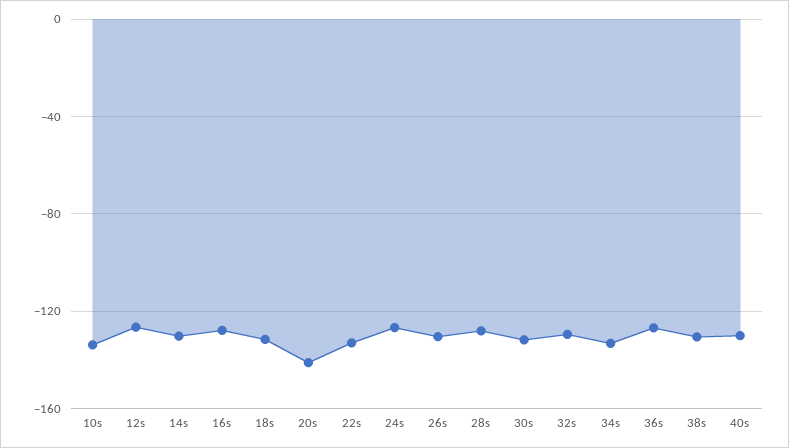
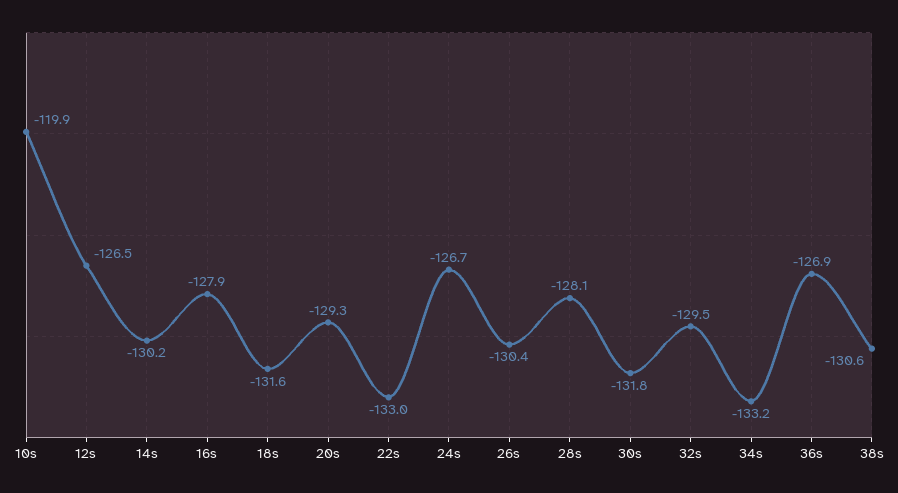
  {
-   "10s": -135,
+   "10s": -119.9,
    "12s": -126.5,
    "14s": -130.2,
    "16s": -127.9,
    "18s": -131.6,
-   "20s": -140,
+   "20s": -129.3,
    "22s": -133,
    "24s": -126.7,
    "26s": -130.4,
    "28s": -128.1,
    "30s": -131.8,
    "32s": -129.5,
    "34s": -133.2,
    "36s": -126.9,
-   "38s": -130.6,
+   "38s": -130.6
-   "40s": -130
  }

